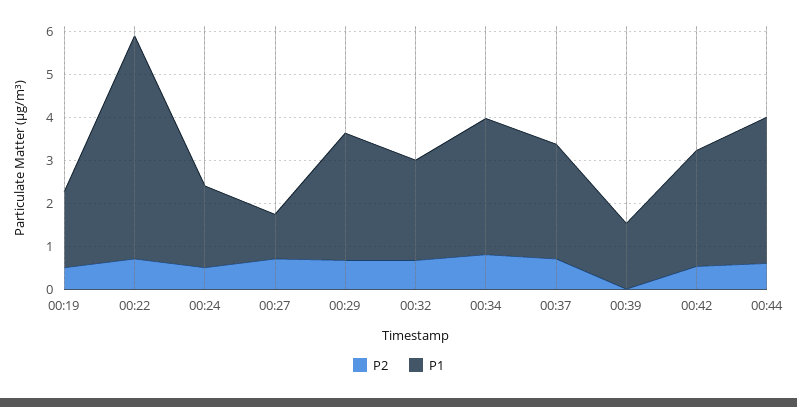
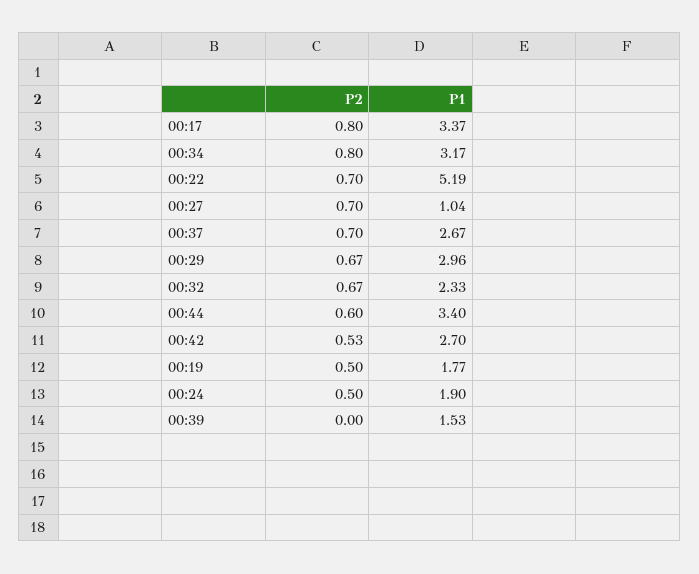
  {
    "P2": {
      "00:19": 0.5,
      "00:22": 0.7,
      "00:24": 0.5,
      "00:27": 0.7,
      "00:29": 0.67,
      "00:32": 0.67,
      "00:34": 0.8,
      "00:37": 0.7,
      "00:39": 0,
      "00:42": 0.53,
-     "00:44": 0.6
+     "00:44": 0.6,
+     "00:17": 0.8
    },
    "P1": {
      "00:19": 1.77,
      "00:22": 5.19,
      "00:24": 1.9,
      "00:27": 1.04,
      "00:29": 2.96,
      "00:32": 2.33,
      "00:34": 3.17,
      "00:37": 2.67,
      "00:39": 1.53,
      "00:42": 2.7,
-     "00:44": 3.4
+     "00:44": 3.4,
+     "00:17": 3.37
    }
  }

